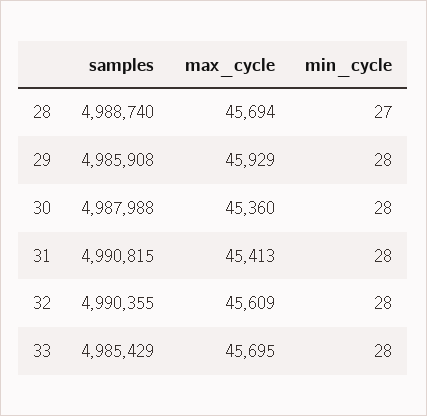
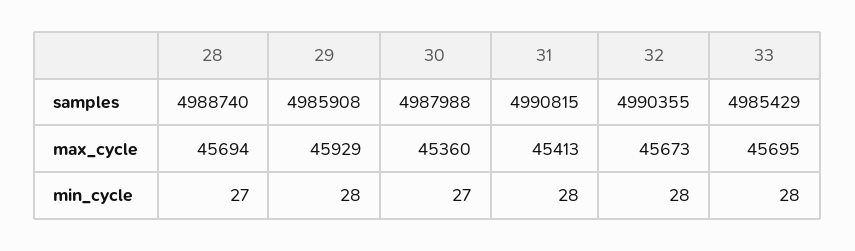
  {
    "samples": {
      "28": 4988740,
      "29": 4985908,
      "30": 4987988,
      "31": 4990815,
      "32": 4990355,
      "33": 4985429
    },
    "max_cycle": {
      "28": 45694,
      "29": 45929,
      "30": 45360,
      "31": 45413,
-     "32": 45609,
+     "32": 45673,
      "33": 45695
    },
    "min_cycle": {
      "28": 27,
      "29": 28,
-     "30": 28,
+     "30": 27,
      "31": 28,
      "32": 28,
      "33": 28
    }
  }

